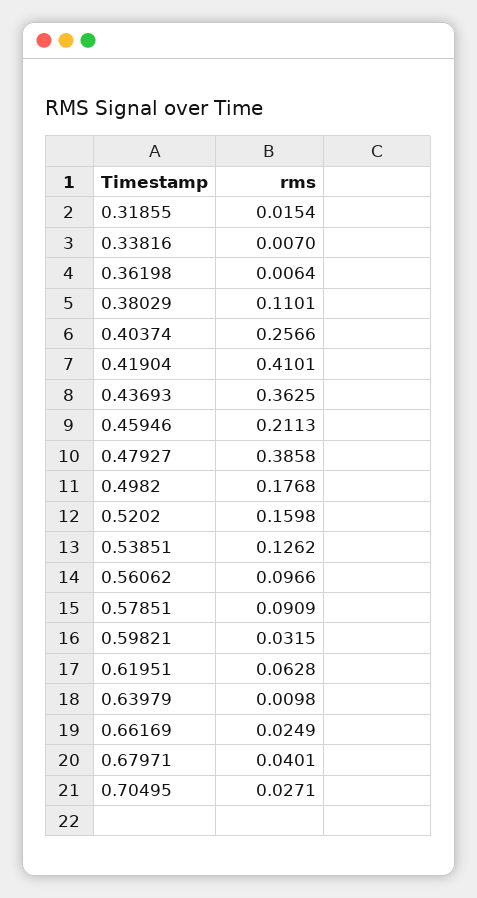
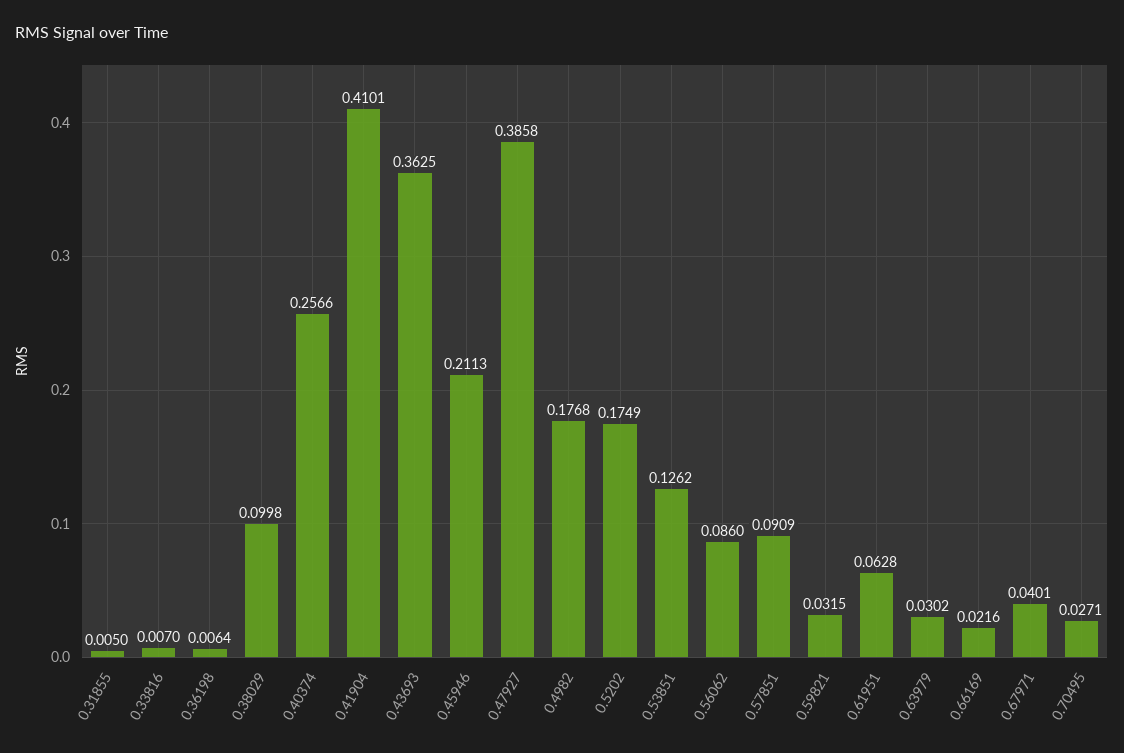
  {
-   "0.31855": 0.0154,
+   "0.31855": 0.005,
    "0.33816": 0.007,
    "0.36198": 0.0064,
-   "0.38029": 0.1101,
+   "0.38029": 0.0998,
    "0.40374": 0.2566,
    "0.41904": 0.4101,
    "0.43693": 0.3625,
    "0.45946": 0.2113,
    "0.47927": 0.3858,
    "0.4982": 0.1768,
-   "0.5202": 0.1598,
+   "0.5202": 0.1749,
    "0.53851": 0.1262,
-   "0.56062": 0.0966,
+   "0.56062": 0.086,
    "0.57851": 0.0909,
    "0.59821": 0.0315,
    "0.61951": 0.0628,
-   "0.63979": 0.0098,
+   "0.63979": 0.0302,
-   "0.66169": 0.0249,
+   "0.66169": 0.0216,
    "0.67971": 0.0401,
    "0.70495": 0.0271
  }

